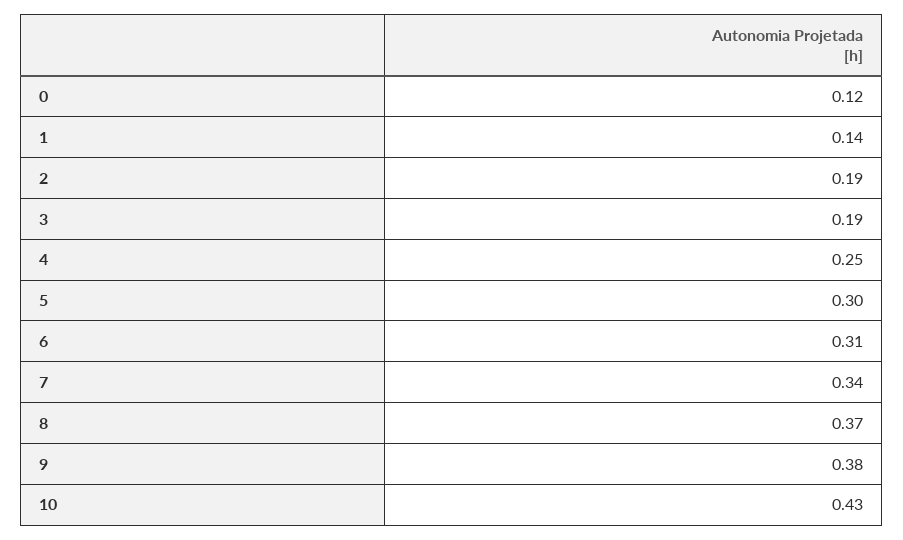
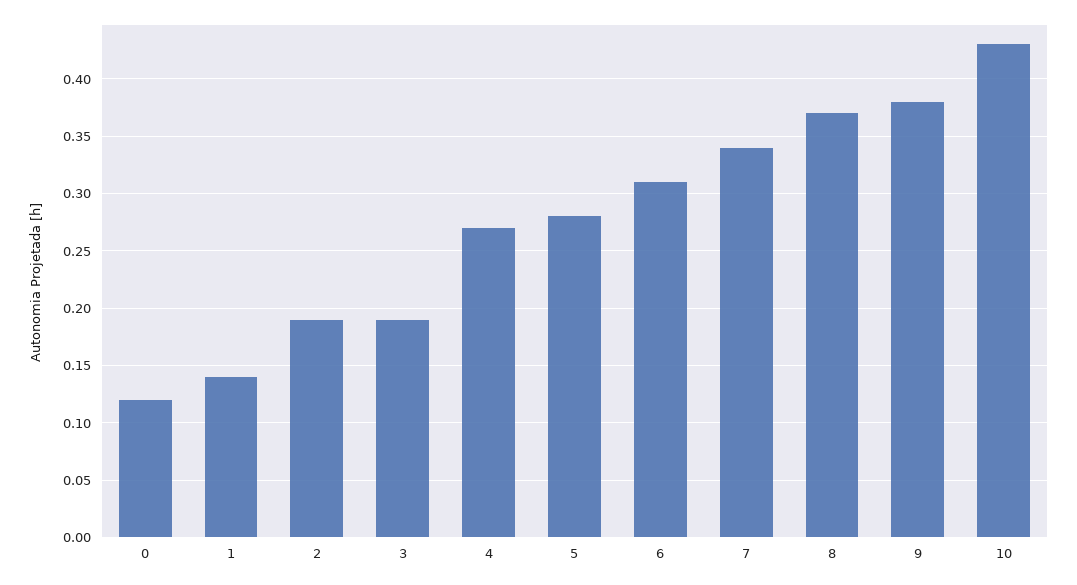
  {
    "0": 0.12,
    "1": 0.14,
    "2": 0.19,
    "3": 0.19,
-   "4": 0.25,
+   "4": 0.27,
-   "5": 0.3,
+   "5": 0.28,
    "6": 0.31,
    "7": 0.34,
    "8": 0.37,
    "9": 0.38,
    "10": 0.43
  }

